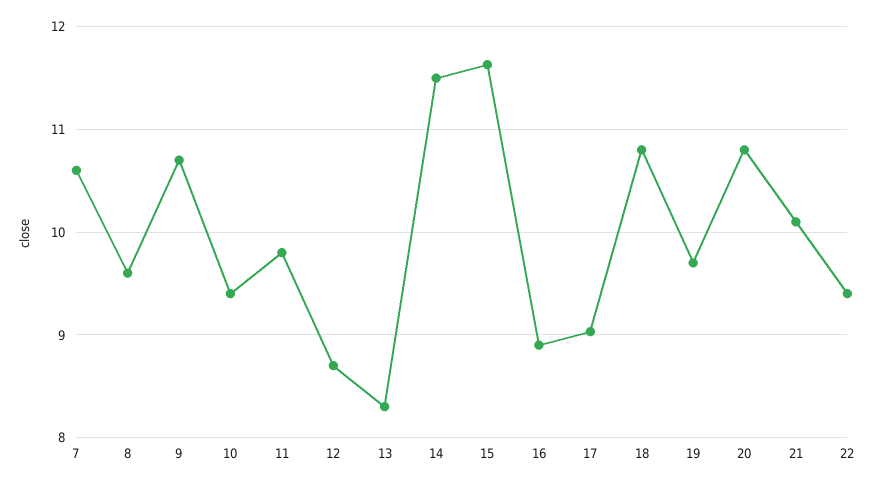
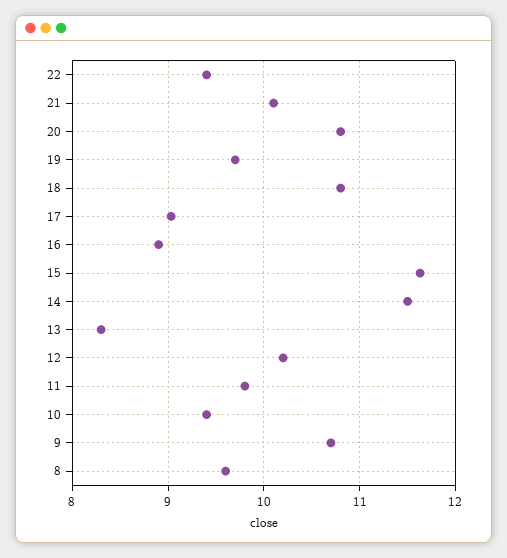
  {
-   "7": 10.6,
    "8": 9.6,
    "9": 10.7,
    "10": 9.4,
    "11": 9.8,
-   "12": 8.7,
+   "12": 10.2,
    "13": 8.3,
    "14": 11.5,
    "15": 11.6,
    "16": 8.9,
    "17": 9,
    "18": 10.8,
    "19": 9.7,
    "20": 10.8,
    "21": 10.1,
    "22": 9.4
  }

